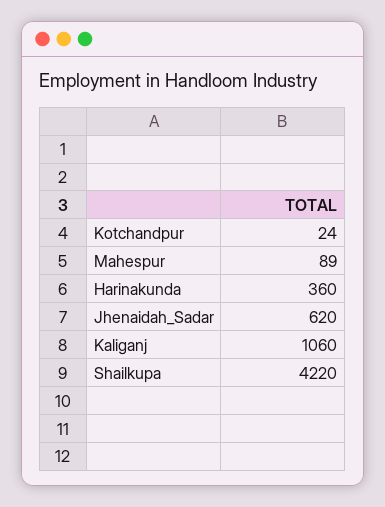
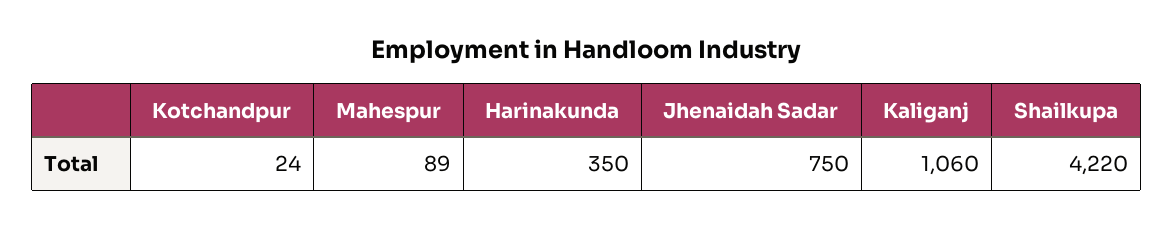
  {
    "Kotchandpur": 24,
    "Mahespur": 89,
-   "Harinakunda": 360,
+   "Harinakunda": 350,
-   "Jhenaidah_Sadar": 620,
+   "Jhenaidah_Sadar": 750,
    "Kaliganj": 1060,
    "Shailkupa": 4220
  }

